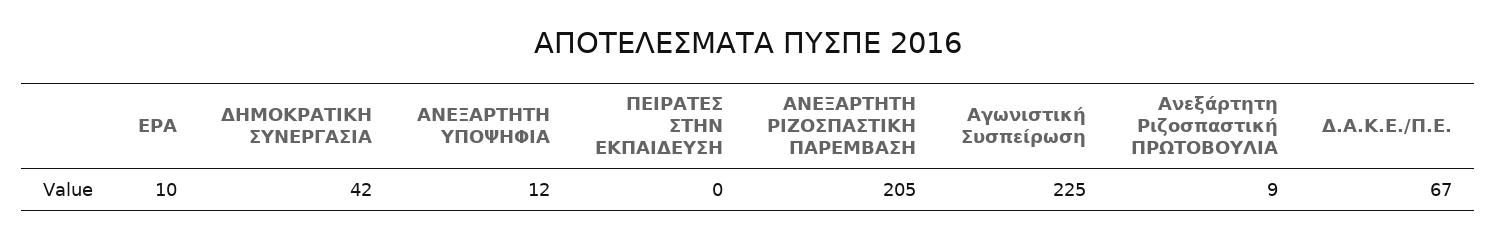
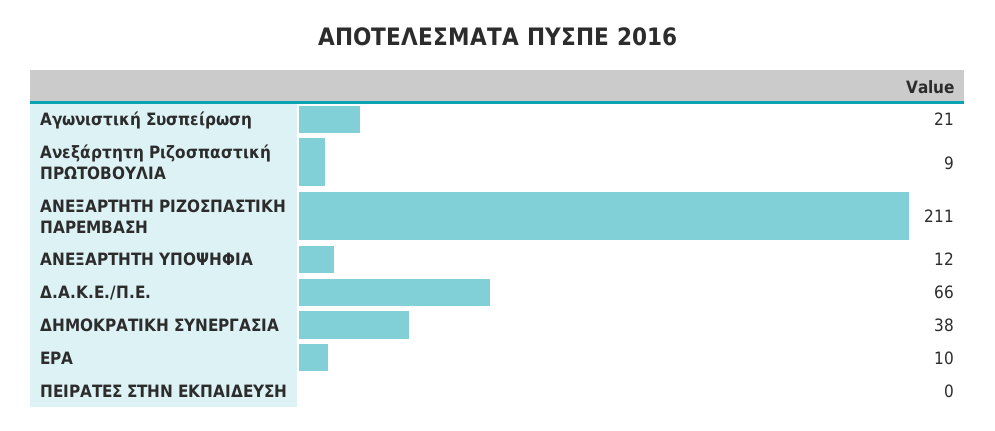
  {
    "ΕΡΑ": 10,
-   "ΔΗΜΟΚΡΑΤΙΚΗ ΣΥΝΕΡΓΑΣΙΑ": 42,
+   "ΔΗΜΟΚΡΑΤΙΚΗ ΣΥΝΕΡΓΑΣΙΑ": 38,
    "ΑΝΕΞΑΡΤΗΤΗ ΥΠΟΨΗΦΙΑ": 12,
    "ΠΕΙΡΑΤΕΣ ΣΤΗΝ ΕΚΠΑΙΔΕΥΣΗ": 0,
-   "ΑΝΕΞΑΡΤΗΤΗ ΡΙΖΟΣΠΑΣΤΙΚΗ ΠΑΡΕΜΒΑΣΗ": 205,
+   "ΑΝΕΞΑΡΤΗΤΗ ΡΙΖΟΣΠΑΣΤΙΚΗ ΠΑΡΕΜΒΑΣΗ": 211,
-   "Αγωνιστική Συσπείρωση": 225,
+   "Αγωνιστική Συσπείρωση": 21,
    "Ανεξάρτητη Ριζοσπαστική ΠΡΩΤΟΒΟΥΛΙΑ": 9,
-   "Δ.Α.Κ.Ε./Π.Ε.": 67
+   "Δ.Α.Κ.Ε./Π.Ε.": 66
  }

